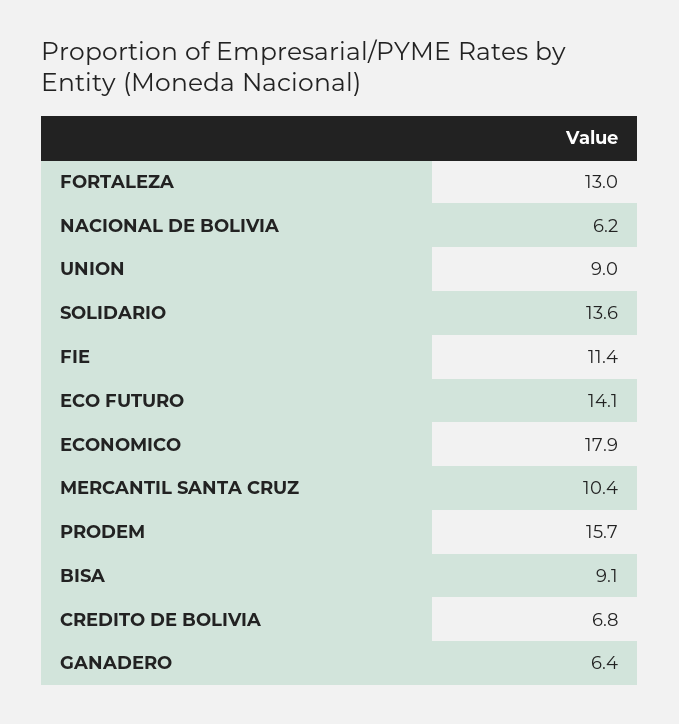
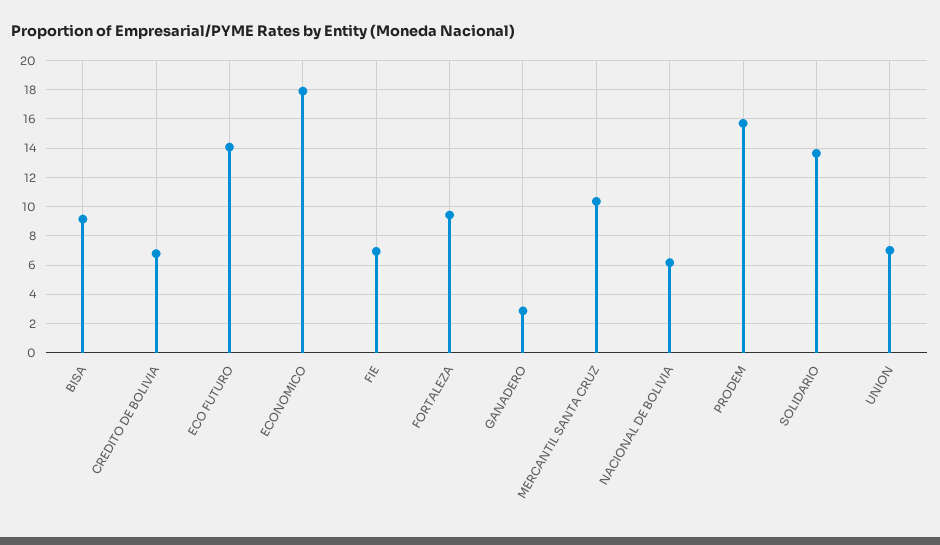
  {
-   "FORTALEZA": 13,
+   "FORTALEZA": 9.5,
    "NACIONAL DE BOLIVIA": 6.2,
-   "UNION": 9,
+   "UNION": 7,
    "SOLIDARIO": 13.6,
-   "FIE": 11.4,
+   "FIE": 7,
    "ECO FUTURO": 14.1,
    "ECONOMICO": 17.9,
    "MERCANTIL SANTA CRUZ": 10.4,
    "PRODEM": 15.7,
    "BISA": 9.1,
    "CREDITO DE BOLIVIA": 6.8,
-   "GANADERO": 6.4
+   "GANADERO": 3
  }

